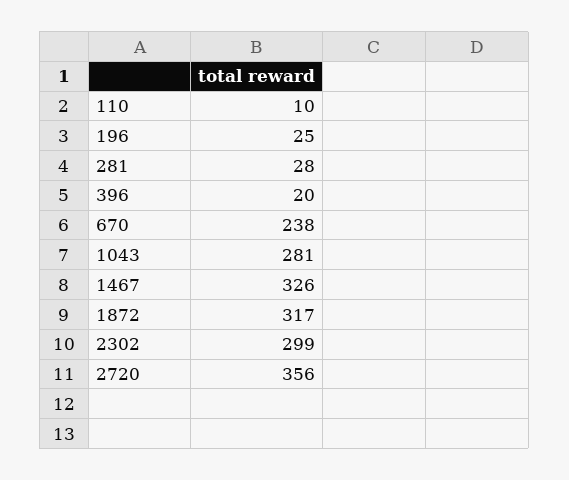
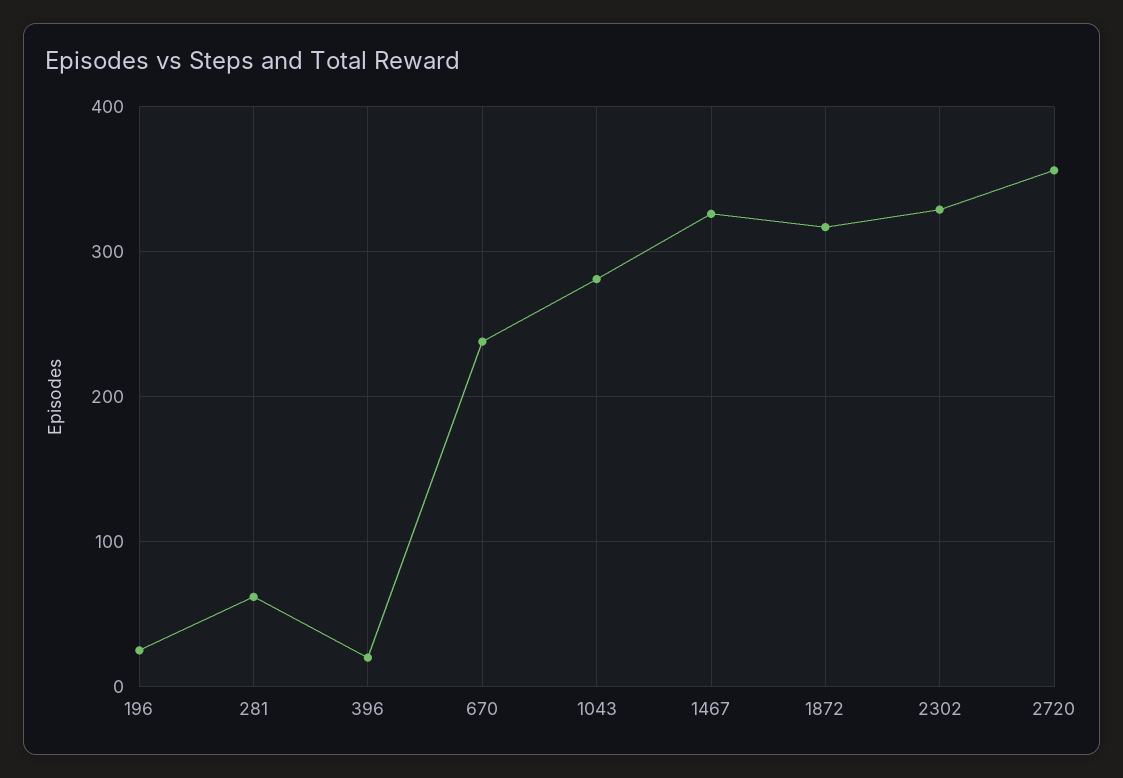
  {
-   "110": 10,
    "196": 25,
-   "281": 28,
+   "281": 60,
    "396": 20,
    "670": 238,
    "1043": 281,
    "1467": 326,
    "1872": 317,
-   "2302": 299,
+   "2302": 330,
    "2720": 356
  }

